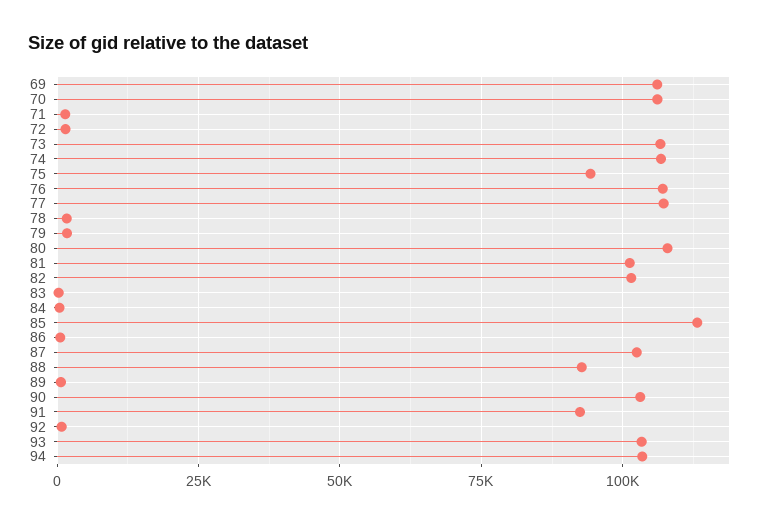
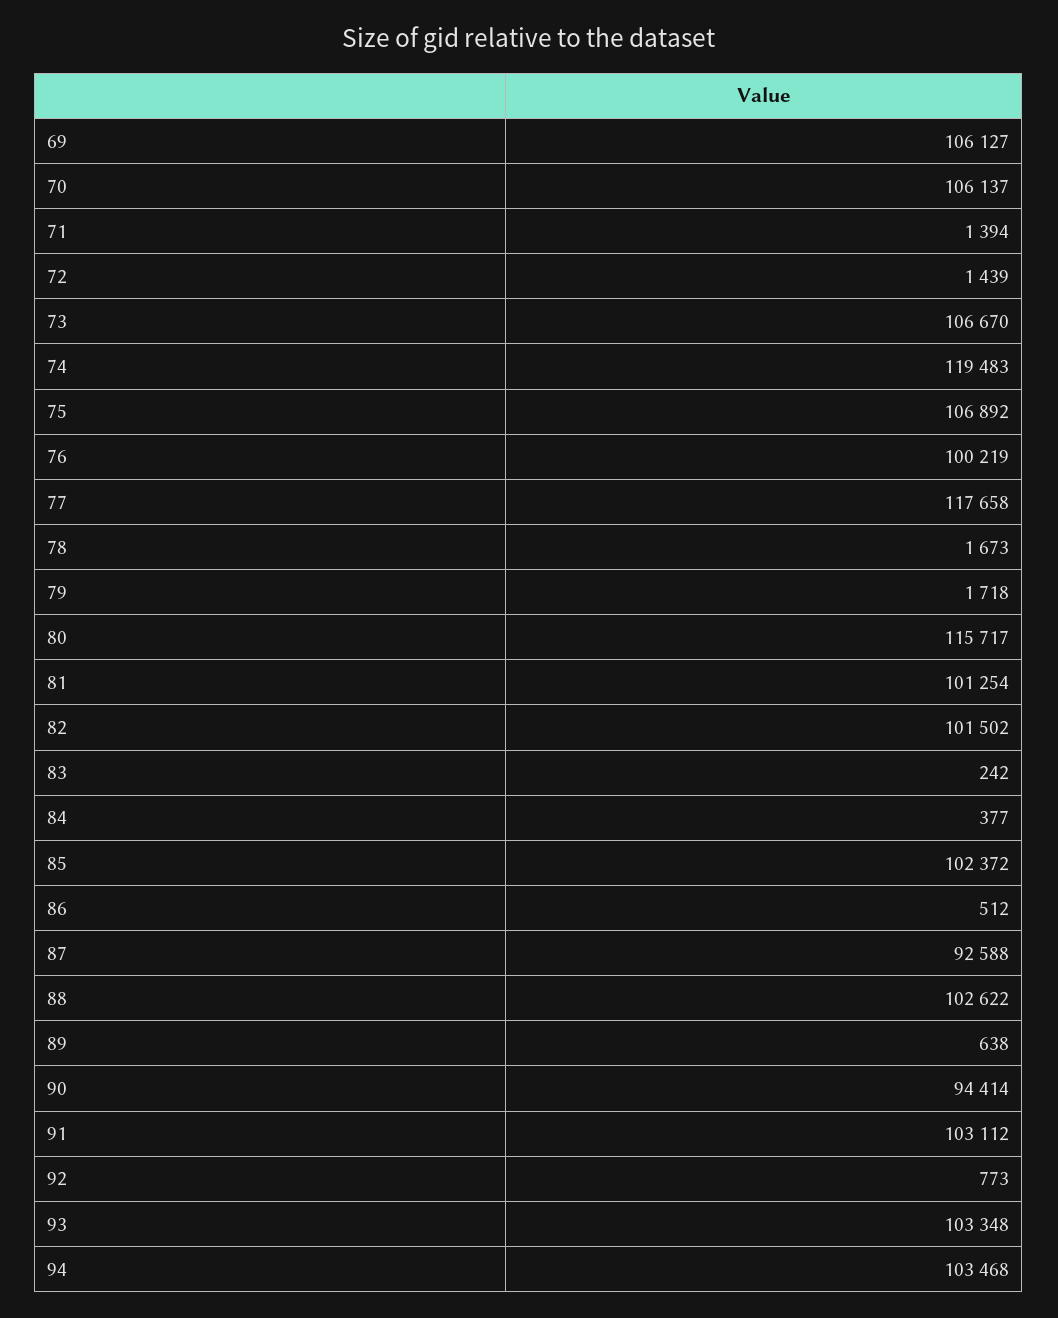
  {
    "69": 106127,
    "70": 106137,
    "71": 1394,
    "72": 1439,
    "73": 106670,
-   "74": 107500,
+   "74": 119483,
-   "75": 95000,
+   "75": 106892,
-   "76": 107500,
+   "76": 100219,
-   "77": 107500,
+   "77": 117658,
    "78": 1673,
    "79": 1718,
-   "80": 107500,
+   "80": 115717,
    "81": 101254,
    "82": 101502,
    "83": 242,
    "84": 377,
-   "85": 112500,
+   "85": 102372,
    "86": 512,
-   "87": 102500,
+   "87": 92588,
-   "88": 92500,
+   "88": 102622,
    "89": 638,
-   "90": 102500,
+   "90": 94414,
-   "91": 92500,
+   "91": 103112,
    "92": 773,
    "93": 103348,
    "94": 103468
  }

